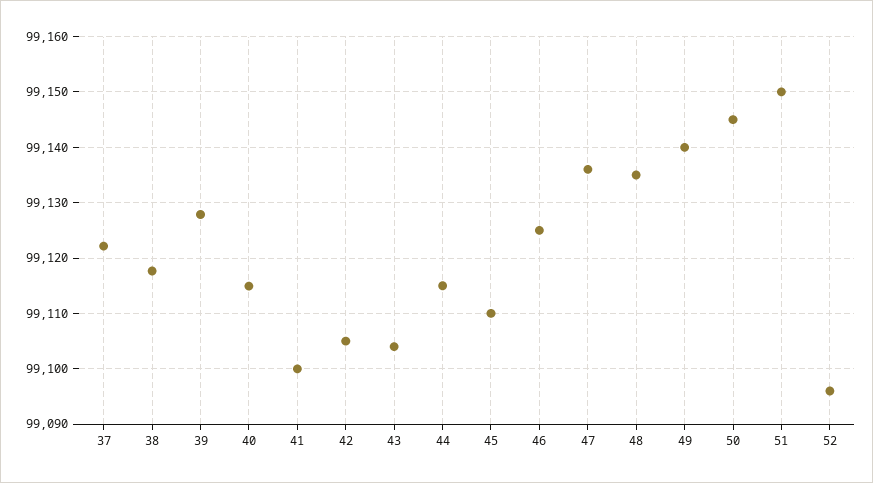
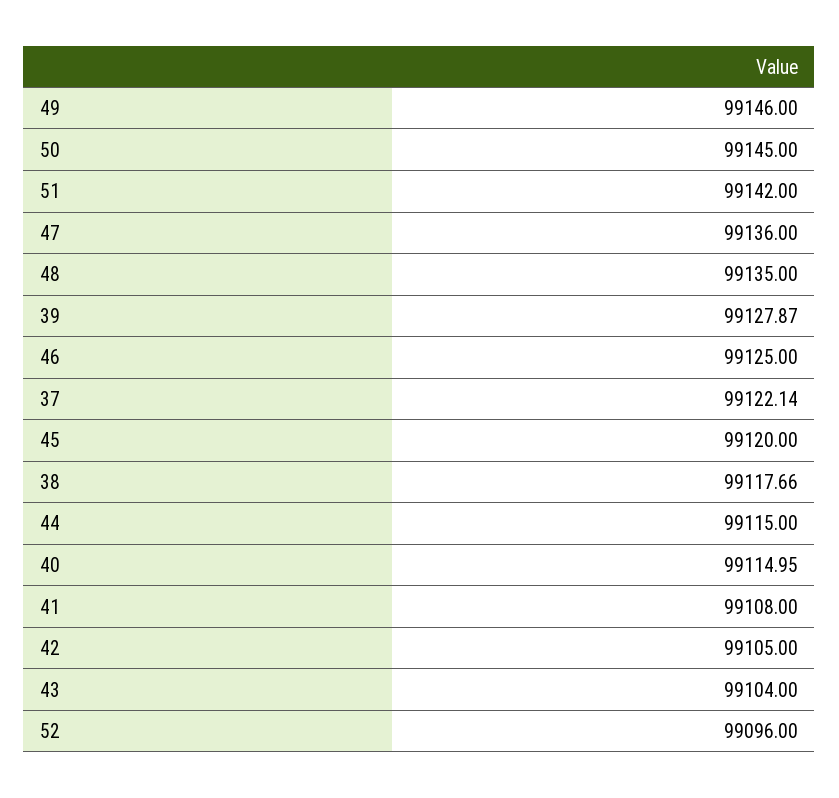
  {
    "37": 99122.14,
    "38": 99117.66,
    "39": 99127.87,
    "40": 99114.95,
-   "41": 99100,
+   "41": 99108,
    "42": 99105,
    "43": 99104,
    "44": 99115,
-   "45": 99110,
+   "45": 99120,
    "46": 99125,
    "47": 99136,
    "48": 99135,
-   "49": 99140,
+   "49": 99146,
    "50": 99145,
-   "51": 99150,
+   "51": 99142,
    "52": 99096
  }

